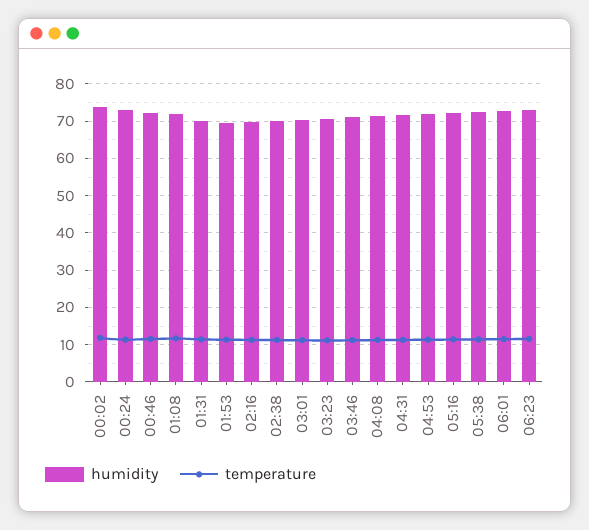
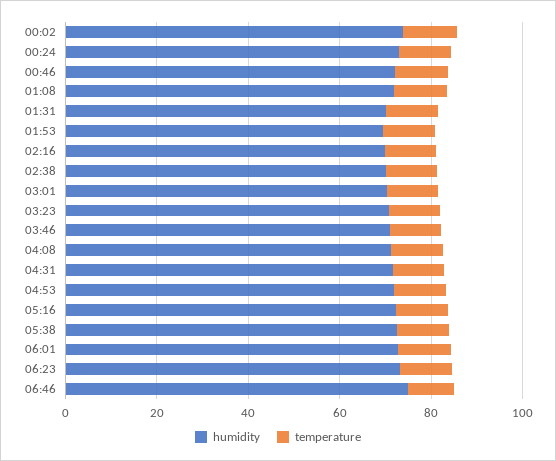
  {
    "humidity": {
      "00:02": 74,
      "00:24": 72,
      "00:46": 72,
      "01:08": 72,
      "01:31": 70,
      "01:53": 70,
      "02:16": 70,
      "02:38": 70,
      "03:01": 70,
      "03:23": 70,
      "03:46": 72,
      "04:08": 72,
      "04:31": 72,
      "04:53": 72,
      "05:16": 72,
      "05:38": 72,
      "06:01": 72,
-     "06:23": 74
+     "06:23": 74,
+     "06:46": 75
    },
    "temperature": {
      "00:02": 12,
      "00:24": 12,
      "00:46": 12,
      "01:08": 12,
      "01:31": 12,
      "01:53": 12,
      "02:16": 12,
      "02:38": 12,
      "03:01": 12,
      "03:23": 12,
      "03:46": 12,
      "04:08": 12,
      "04:31": 12,
      "04:53": 12,
      "05:16": 12,
      "05:38": 12,
      "06:01": 12,
-     "06:23": 12
+     "06:23": 12,
+     "06:46": 10
    }
  }

